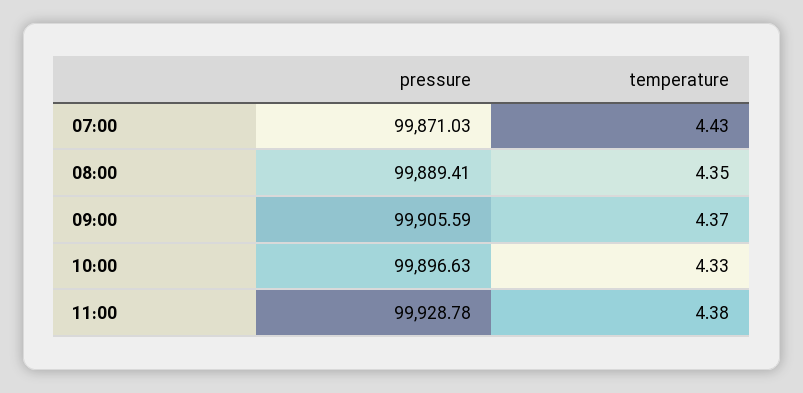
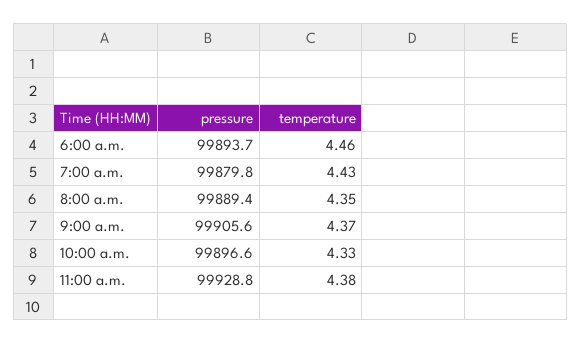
  {
    "pressure": {
-     "07:00": 99871.03,
+     "07:00": 99879.8,
      "08:00": 99889.41,
      "09:00": 99905.59,
      "10:00": 99896.63,
-     "11:00": 99928.78
+     "11:00": 99928.78,
+     "6:00 a.m.": 99893.7
    },
    "temperature": {
      "07:00": 4.43,
      "08:00": 4.35,
      "09:00": 4.37,
      "10:00": 4.33,
-     "11:00": 4.38
+     "11:00": 4.38,
+     "6:00 a.m.": 4.46
    }
  }

